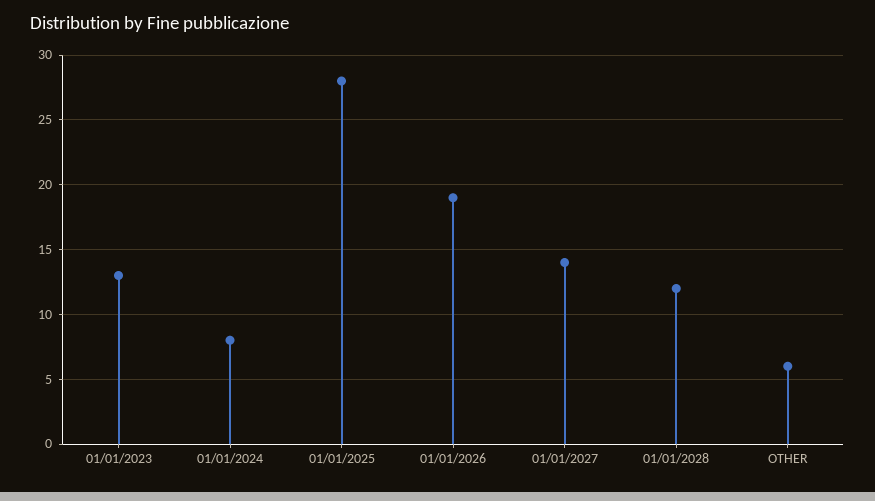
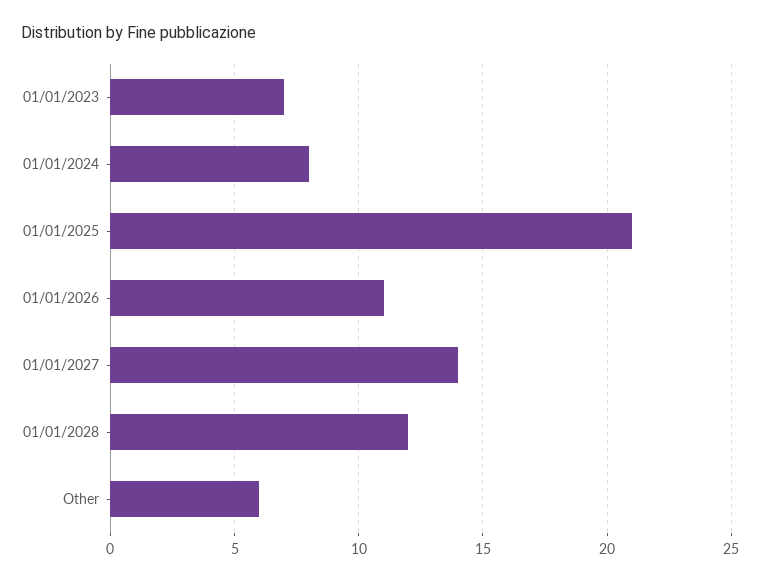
  {
-   "01/01/2023": 13,
+   "01/01/2023": 7,
    "01/01/2024": 8,
-   "01/01/2025": 28,
+   "01/01/2025": 21,
-   "01/01/2026": 19,
+   "01/01/2026": 11,
    "01/01/2027": 14,
    "01/01/2028": 12,
    "OTHER": 6
  }

